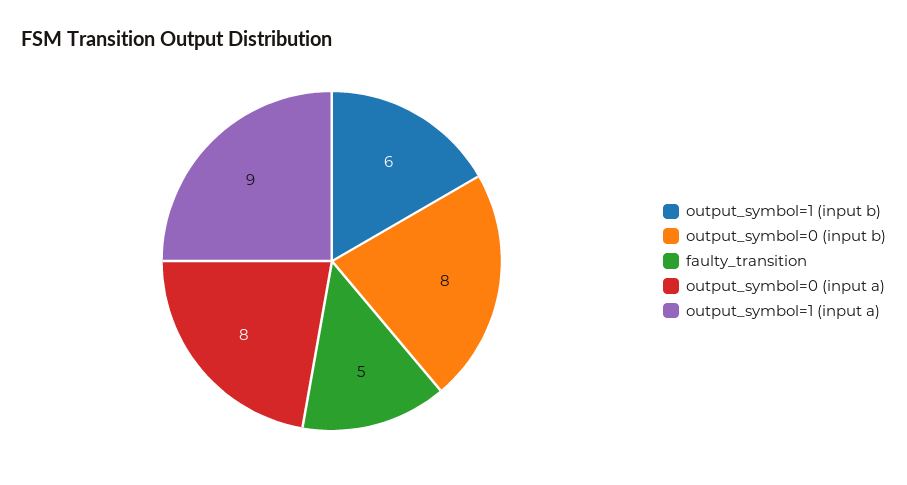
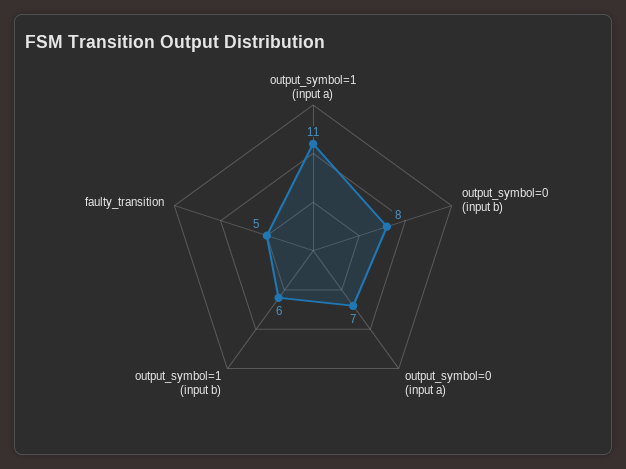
  {
    "output_symbol=1 (input b)": 6,
    "output_symbol=0 (input b)": 8,
    "faulty_transition": 5,
-   "output_symbol=0 (input a)": 8,
+   "output_symbol=0 (input a)": 7,
-   "output_symbol=1 (input a)": 9
+   "output_symbol=1 (input a)": 11
  }

